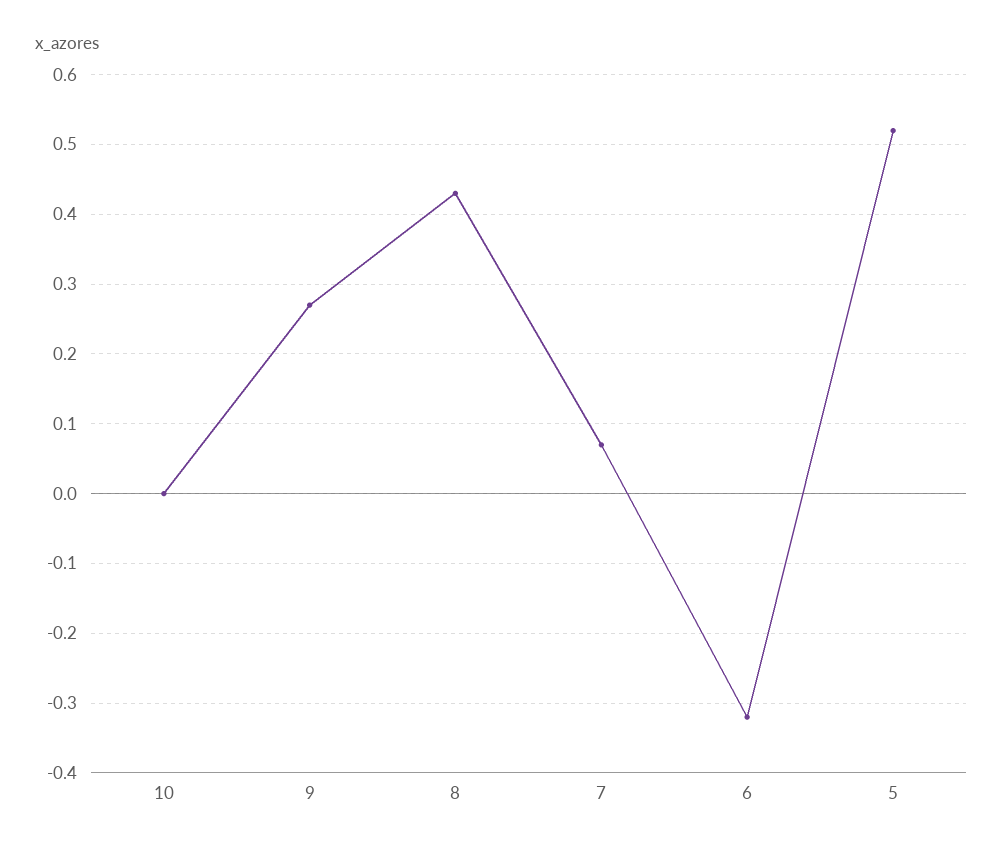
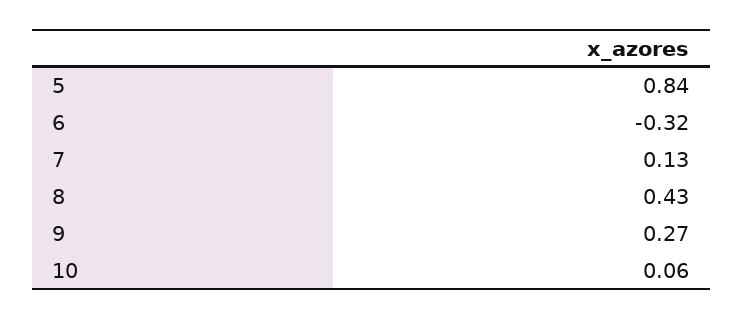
  {
-   "10": 0,
+   "10": 0.06,
    "9": 0.27,
    "8": 0.43,
-   "7": 0.07,
+   "7": 0.13,
    "6": -0.32,
-   "5": 0.52
+   "5": 0.84
  }

